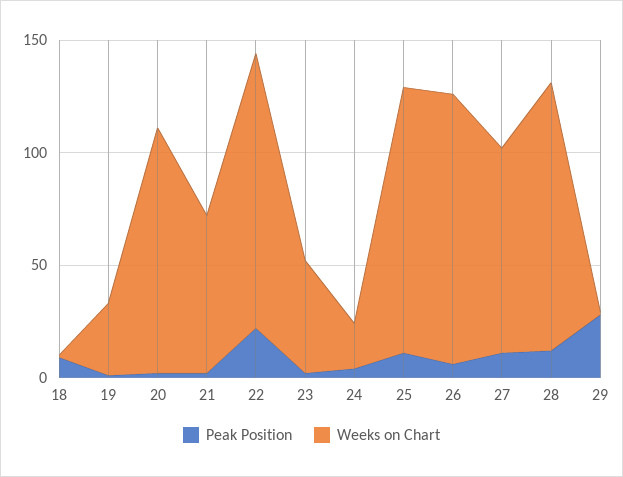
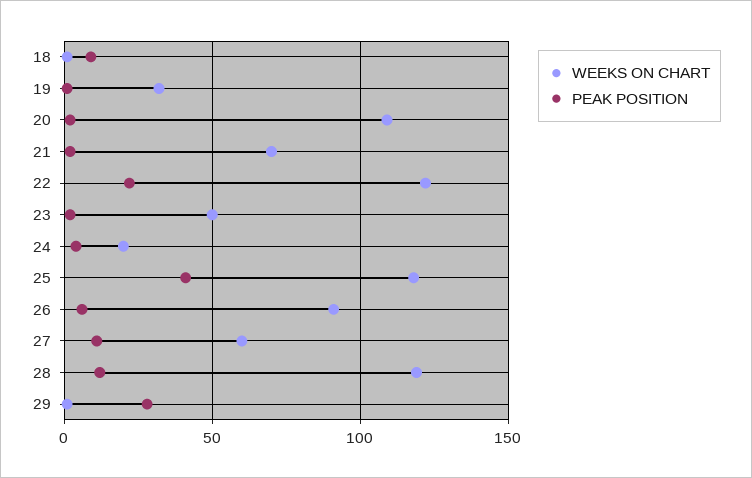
  {
    "Peak Position": {
      "18": 10,
      "19": 0,
      "20": 0,
      "21": 0,
      "22": 20,
      "23": 0,
      "24": 5,
-     "25": 10,
+     "25": 40,
      "26": 5,
      "27": 10,
      "28": 10,
      "29": 30
    },
    "Weeks on Chart": {
      "18": 0,
      "19": 30,
      "20": 110,
      "21": 70,
      "22": 120,
      "23": 50,
      "24": 20,
      "25": 120,
-     "26": 120,
+     "26": 90,
-     "27": 90,
+     "27": 60,
      "28": 120,
      "29": 0
    }
  }

